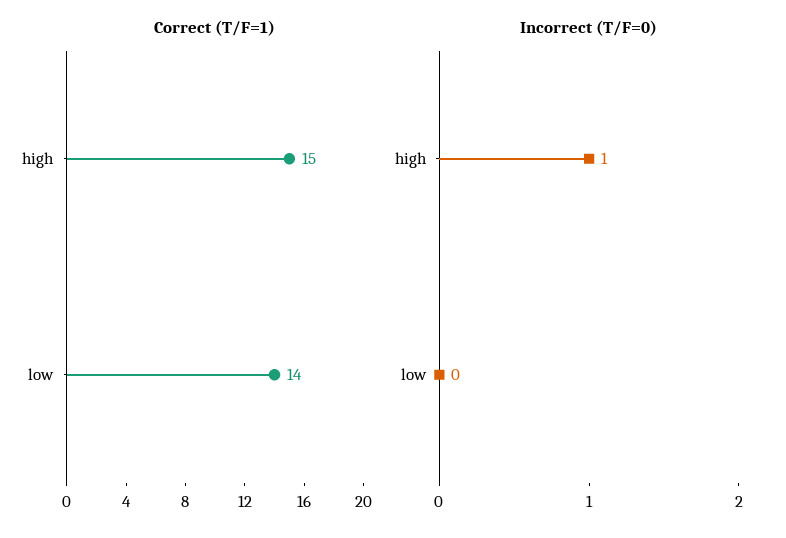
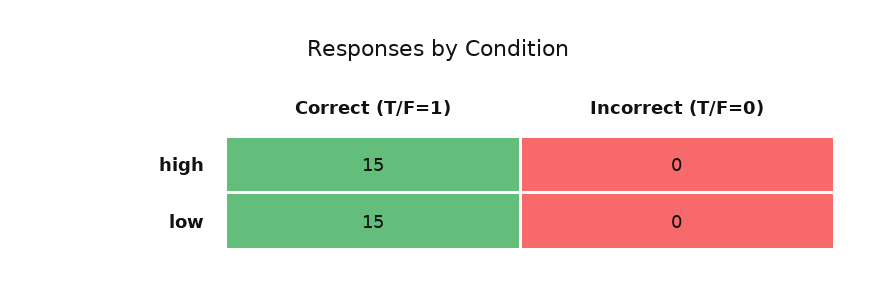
  {
    "Correct (T/F=1)": {
      "high": 15,
-     "low": 14
+     "low": 15
    },
    "Incorrect (T/F=0)": {
-     "high": 1,
+     "high": 0,
      "low": 0
    }
  }

